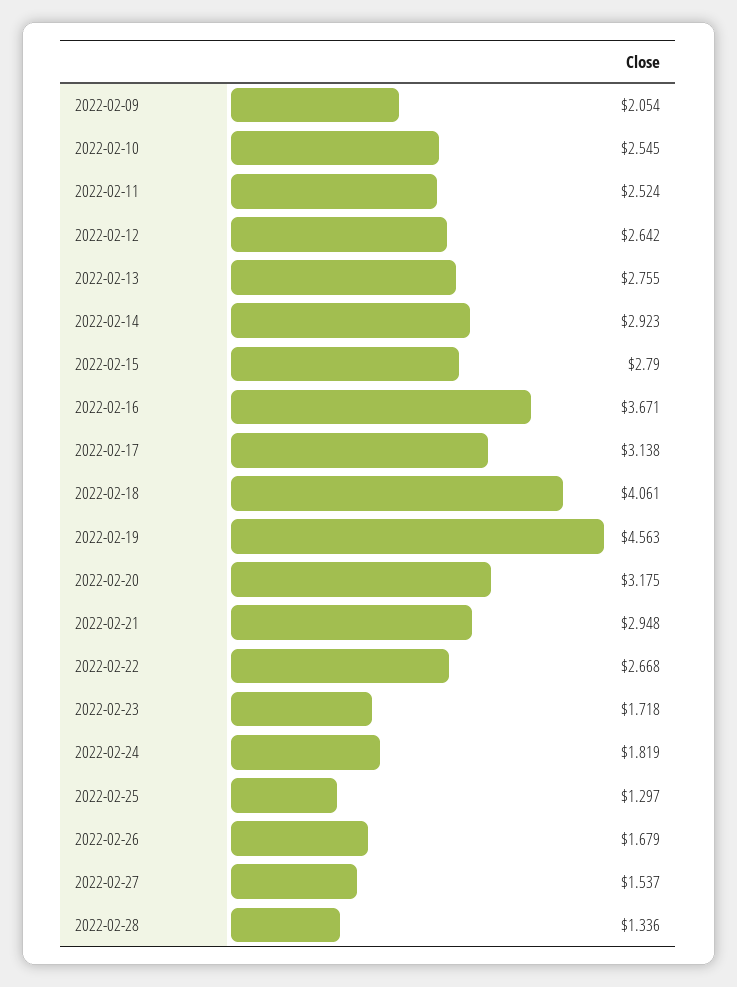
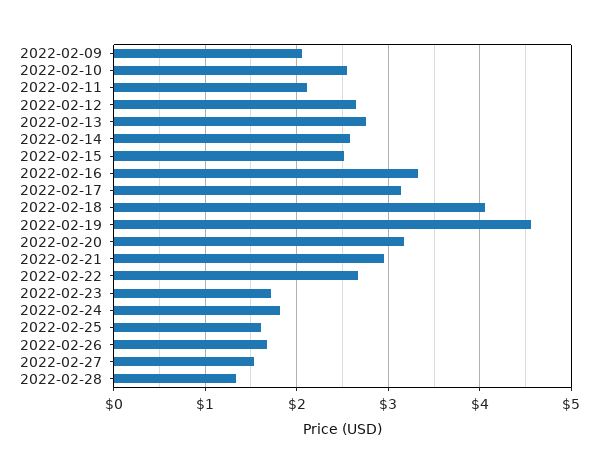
  {
    "2022-02-09": 2.054,
    "2022-02-10": 2.545,
-   "2022-02-11": 2.524,
+   "2022-02-11": 2.1,
    "2022-02-12": 2.642,
    "2022-02-13": 2.755,
-   "2022-02-14": 2.923,
+   "2022-02-14": 2.6,
-   "2022-02-15": 2.79,
+   "2022-02-15": 2.5,
-   "2022-02-16": 3.671,
+   "2022-02-16": 3.3,
    "2022-02-17": 3.138,
    "2022-02-18": 4.061,
    "2022-02-19": 4.563,
    "2022-02-20": 3.175,
    "2022-02-21": 2.948,
    "2022-02-22": 2.668,
    "2022-02-23": 1.718,
    "2022-02-24": 1.819,
-   "2022-02-25": 1.297,
+   "2022-02-25": 1.6,
    "2022-02-26": 1.679,
    "2022-02-27": 1.537,
    "2022-02-28": 1.336
  }

